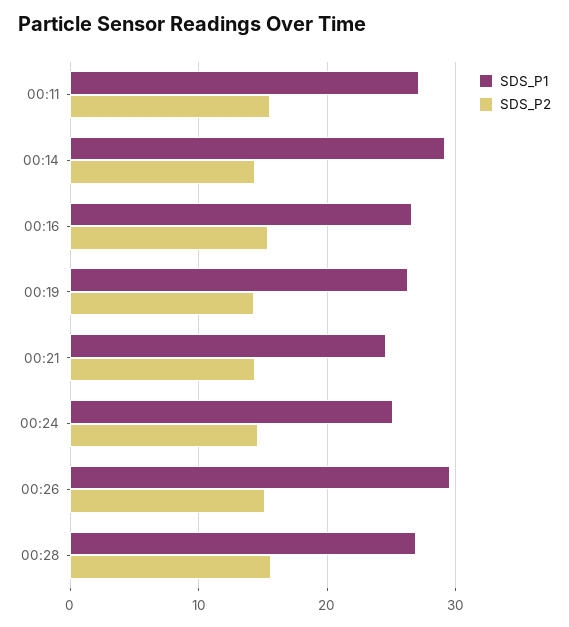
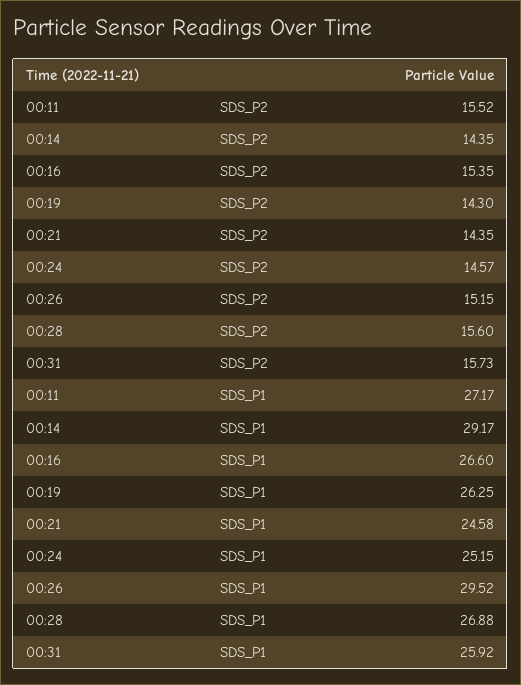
  {
    "SDS_P1": {
      "00:11": 27.17,
      "00:14": 29.17,
      "00:16": 26.6,
      "00:19": 26.25,
      "00:21": 24.58,
      "00:24": 25.15,
      "00:26": 29.52,
-     "00:28": 26.88
+     "00:28": 26.88,
+     "00:31": 25.92
    },
    "SDS_P2": {
      "00:11": 15.52,
      "00:14": 14.35,
      "00:16": 15.35,
      "00:19": 14.3,
      "00:21": 14.35,
      "00:24": 14.57,
      "00:26": 15.15,
-     "00:28": 15.6
+     "00:28": 15.6,
+     "00:31": 15.73
    }
  }

